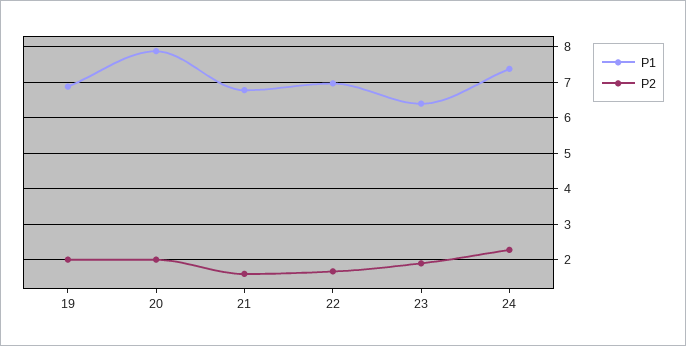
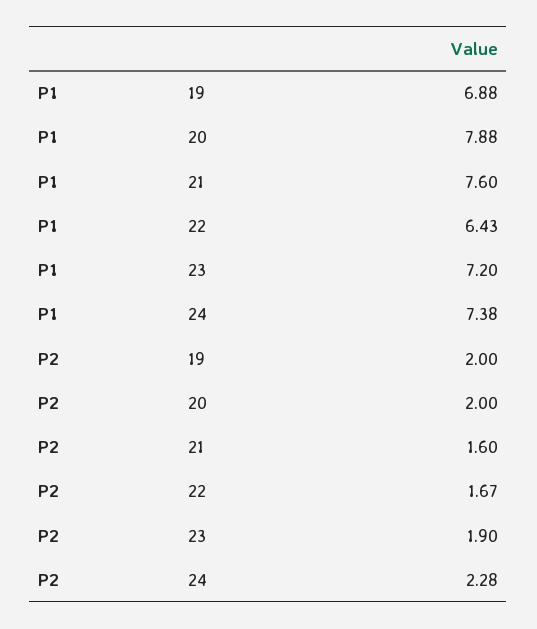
  {
    "P1": {
      "19": 6.88,
      "20": 7.88,
-     "21": 6.8,
+     "21": 7.6,
-     "22": 7,
+     "22": 6.43,
-     "23": 6.4,
+     "23": 7.2,
      "24": 7.38
    },
    "P2": {
      "19": 2,
      "20": 2,
      "21": 1.6,
      "22": 1.67,
      "23": 1.9,
      "24": 2.28
    }
  }

